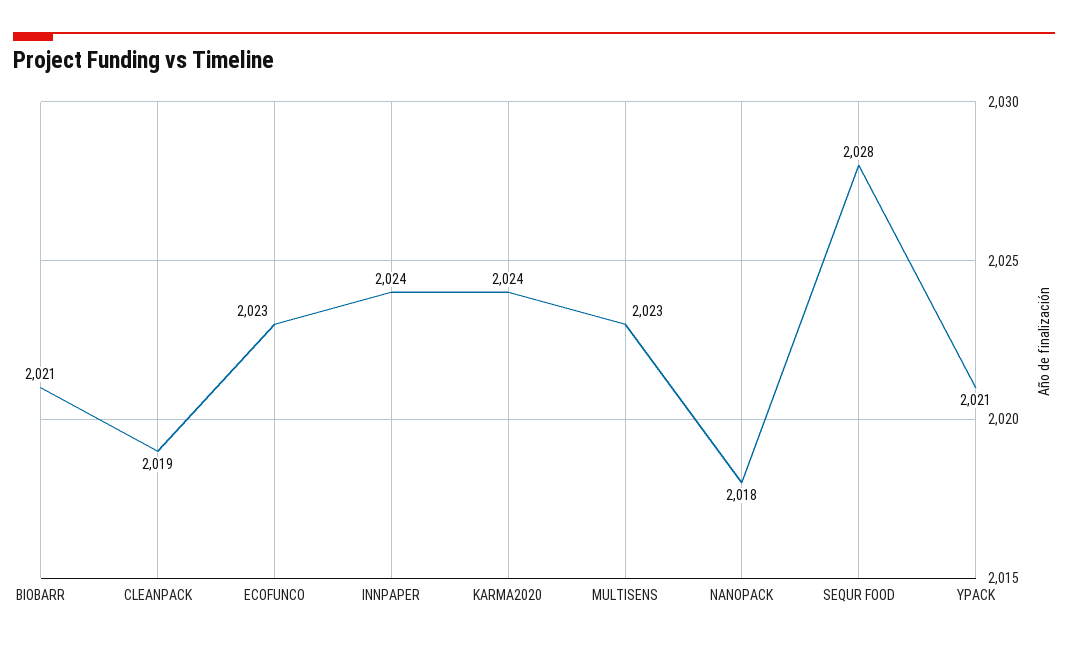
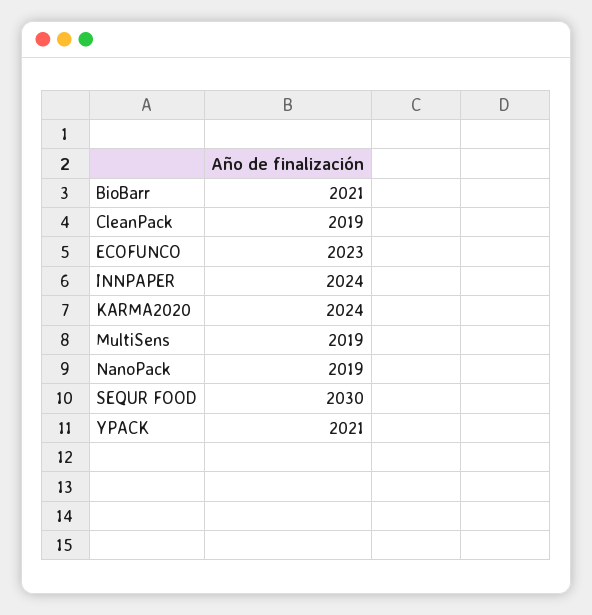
  {
    "BIOBARR": 2021,
    "CLEANPACK": 2019,
    "ECOFUNCO": 2023,
    "INNPAPER": 2024,
    "KARMA2020": 2024,
-   "MULTISENS": 2023,
+   "MULTISENS": 2019,
-   "NANOPACK": 2018,
+   "NANOPACK": 2019,
-   "SEQUR FOOD": 2028,
+   "SEQUR FOOD": 2030,
    "YPACK": 2021
  }

